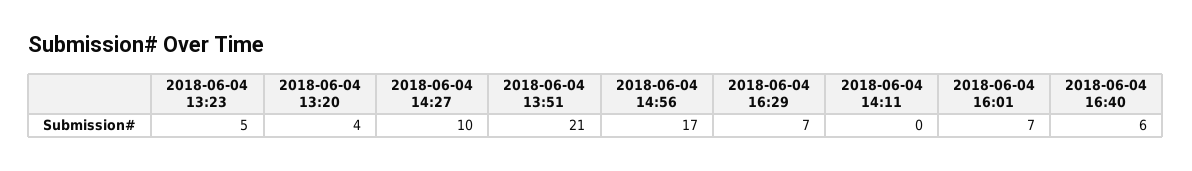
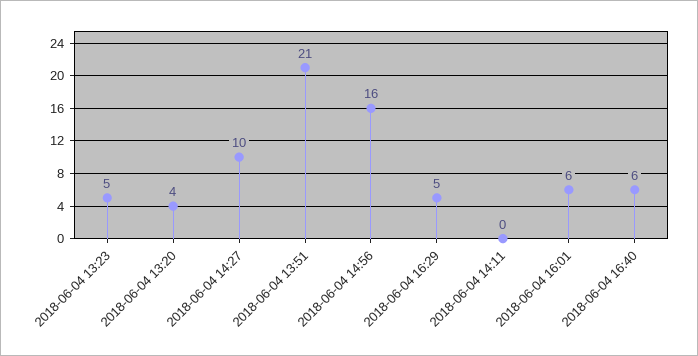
  {
    "2018-06-04 13:23": 5,
    "2018-06-04 13:20": 4,
    "2018-06-04 14:27": 10,
    "2018-06-04 13:51": 21,
-   "2018-06-04 14:56": 17,
+   "2018-06-04 14:56": 16,
-   "2018-06-04 16:29": 7,
+   "2018-06-04 16:29": 5,
    "2018-06-04 14:11": 0,
-   "2018-06-04 16:01": 7,
+   "2018-06-04 16:01": 6,
    "2018-06-04 16:40": 6
  }

